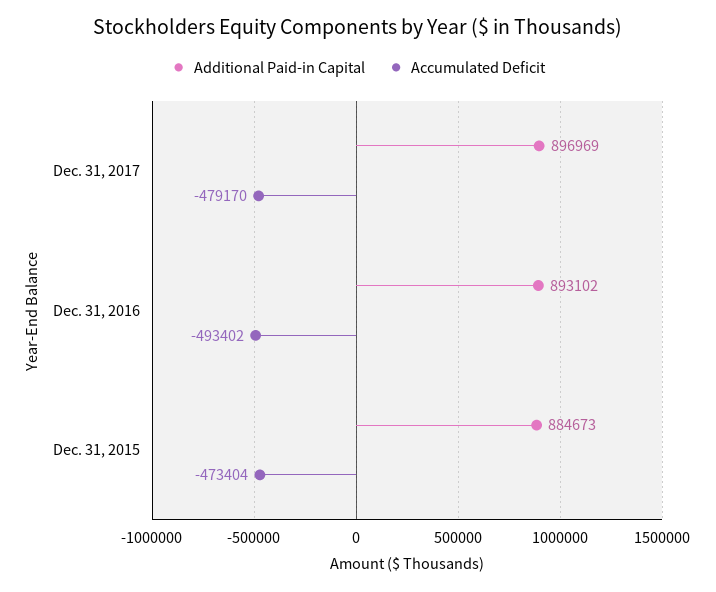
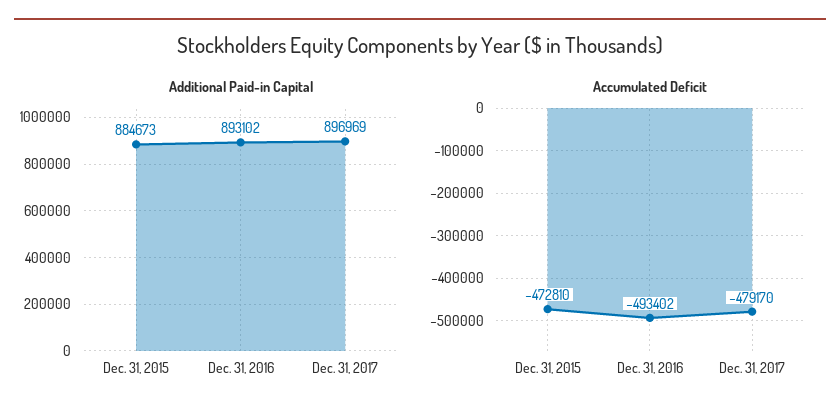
  {
    "Additional Paid-in Capital": {
      "Dec. 31, 2017": 896969,
      "Dec. 31, 2016": 893102,
      "Dec. 31, 2015": 884673
    },
    "Accumulated Deficit": {
      "Dec. 31, 2017": -479170,
      "Dec. 31, 2016": -493402,
-     "Dec. 31, 2015": -473404
+     "Dec. 31, 2015": -472810
    }
  }

